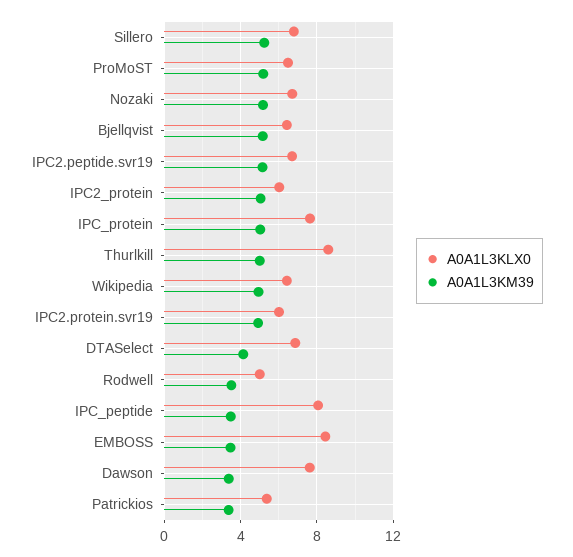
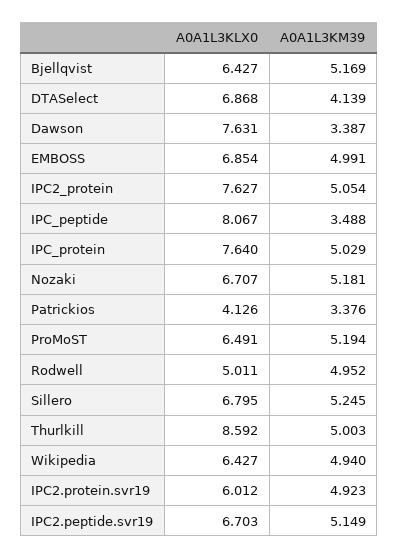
  {
    "A0A1L3KLX0": {
      "Sillero": 6.795,
      "ProMoST": 6.491,
      "Nozaki": 6.707,
      "Bjellqvist": 6.427,
      "IPC2.peptide.svr19": 6.703,
-     "IPC2_protein": 6,
+     "IPC2_protein": 7.627,
      "IPC_protein": 7.64,
      "Thurlkill": 8.592,
      "Wikipedia": 6.427,
      "IPC2.protein.svr19": 6.012,
      "DTASelect": 6.868,
      "Rodwell": 5.011,
      "IPC_peptide": 8.067,
-     "EMBOSS": 8.5,
+     "EMBOSS": 6.854,
      "Dawson": 7.631,
-     "Patrickios": 5.5
+     "Patrickios": 4.126
    },
    "A0A1L3KM39": {
      "Sillero": 5.245,
      "ProMoST": 5.194,
      "Nozaki": 5.181,
      "Bjellqvist": 5.169,
      "IPC2.peptide.svr19": 5.149,
      "IPC2_protein": 5.054,
      "IPC_protein": 5.029,
      "Thurlkill": 5.003,
      "Wikipedia": 4.94,
      "IPC2.protein.svr19": 4.923,
      "DTASelect": 4.139,
-     "Rodwell": 3.5,
+     "Rodwell": 4.952,
      "IPC_peptide": 3.488,
-     "EMBOSS": 3.5,
+     "EMBOSS": 4.991,
      "Dawson": 3.387,
      "Patrickios": 3.376
    }
  }

